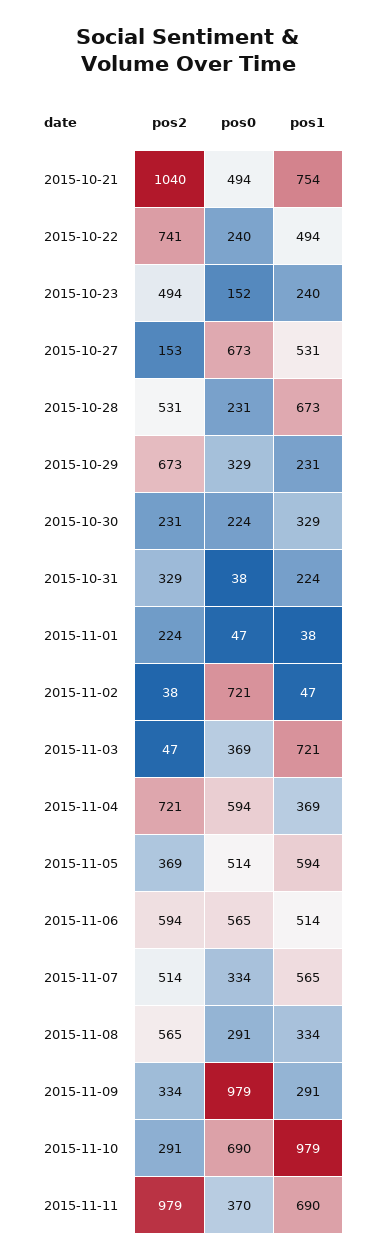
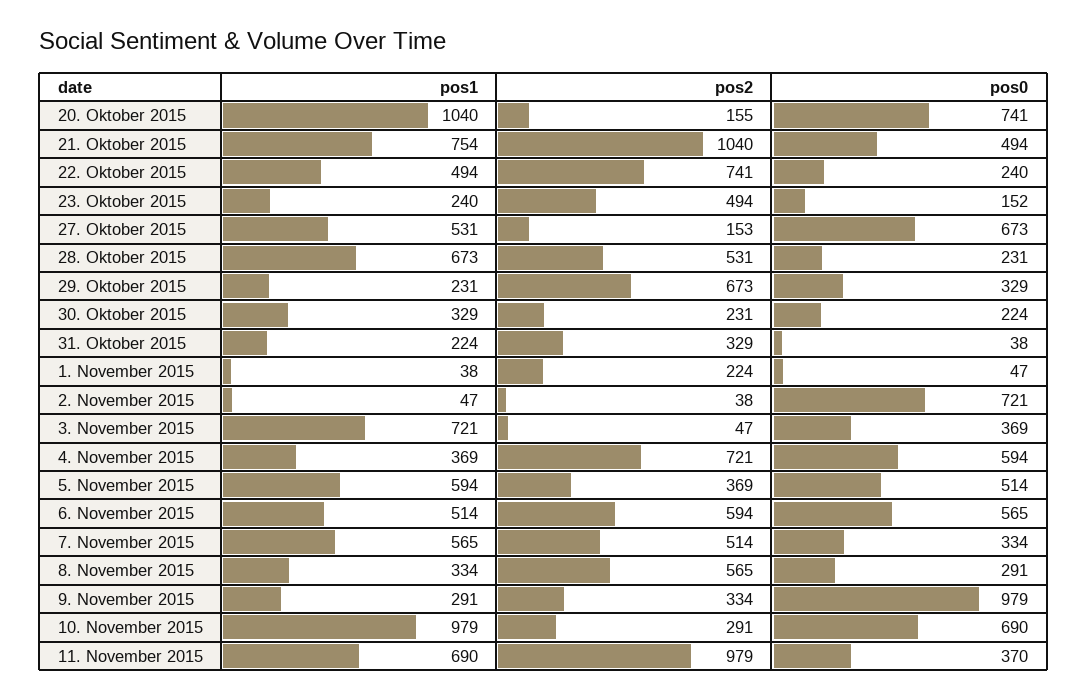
  {
    "pos2": {
      "2015-10-21": 1040,
      "2015-10-22": 741,
      "2015-10-23": 494,
      "2015-10-27": 153,
      "2015-10-28": 531,
      "2015-10-29": 673,
      "2015-10-30": 231,
      "2015-10-31": 329,
      "2015-11-01": 224,
      "2015-11-02": 38,
      "2015-11-03": 47,
      "2015-11-04": 721,
      "2015-11-05": 369,
      "2015-11-06": 594,
      "2015-11-07": 514,
      "2015-11-08": 565,
      "2015-11-09": 334,
      "2015-11-10": 291,
-     "2015-11-11": 979
+     "2015-11-11": 979,
+     "20. Oktober 2015": 155
    },
    "pos0": {
      "2015-10-21": 494,
      "2015-10-22": 240,
      "2015-10-23": 152,
      "2015-10-27": 673,
      "2015-10-28": 231,
      "2015-10-29": 329,
      "2015-10-30": 224,
      "2015-10-31": 38,
      "2015-11-01": 47,
      "2015-11-02": 721,
      "2015-11-03": 369,
      "2015-11-04": 594,
      "2015-11-05": 514,
      "2015-11-06": 565,
      "2015-11-07": 334,
      "2015-11-08": 291,
      "2015-11-09": 979,
      "2015-11-10": 690,
-     "2015-11-11": 370
+     "2015-11-11": 370,
+     "20. Oktober 2015": 741
    },
    "pos1": {
      "2015-10-21": 754,
      "2015-10-22": 494,
      "2015-10-23": 240,
      "2015-10-27": 531,
      "2015-10-28": 673,
      "2015-10-29": 231,
      "2015-10-30": 329,
      "2015-10-31": 224,
      "2015-11-01": 38,
      "2015-11-02": 47,
      "2015-11-03": 721,
      "2015-11-04": 369,
      "2015-11-05": 594,
      "2015-11-06": 514,
      "2015-11-07": 565,
      "2015-11-08": 334,
      "2015-11-09": 291,
      "2015-11-10": 979,
-     "2015-11-11": 690
+     "2015-11-11": 690,
+     "20. Oktober 2015": 1040
    }
  }

